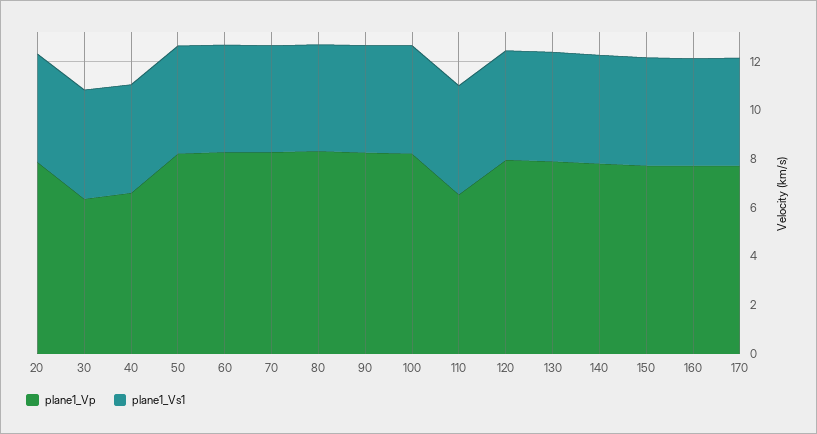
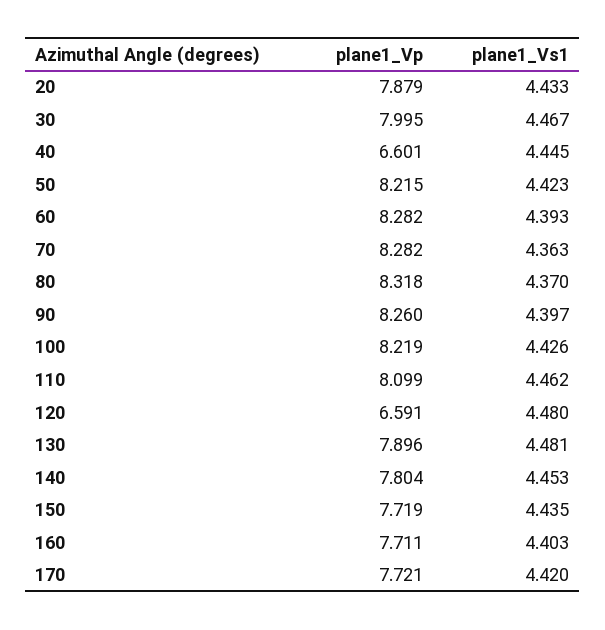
  {
    "plane1_Vp": {
      "20": 7.879,
-     "30": 6.5,
+     "30": 7.995,
      "40": 6.601,
      "50": 8.215,
      "60": 8.282,
      "70": 8.282,
      "80": 8.318,
      "90": 8.26,
      "100": 8.219,
-     "110": 6.5,
+     "110": 8.099,
-     "120": 8,
+     "120": 6.591,
      "130": 7.896,
      "140": 7.804,
      "150": 7.719,
      "160": 7.711,
      "170": 7.721
    },
    "plane1_Vs1": {
      "20": 4.433,
      "30": 4.467,
      "40": 4.445,
      "50": 4.423,
      "60": 4.393,
      "70": 4.363,
      "80": 4.37,
      "90": 4.397,
      "100": 4.426,
      "110": 4.462,
      "120": 4.48,
      "130": 4.481,
      "140": 4.453,
      "150": 4.435,
      "160": 4.403,
      "170": 4.42
    }
  }

